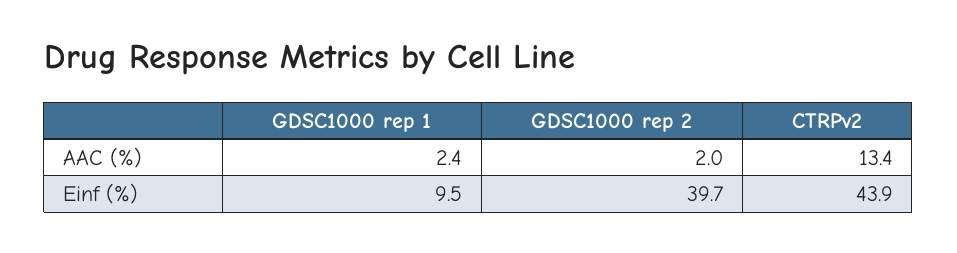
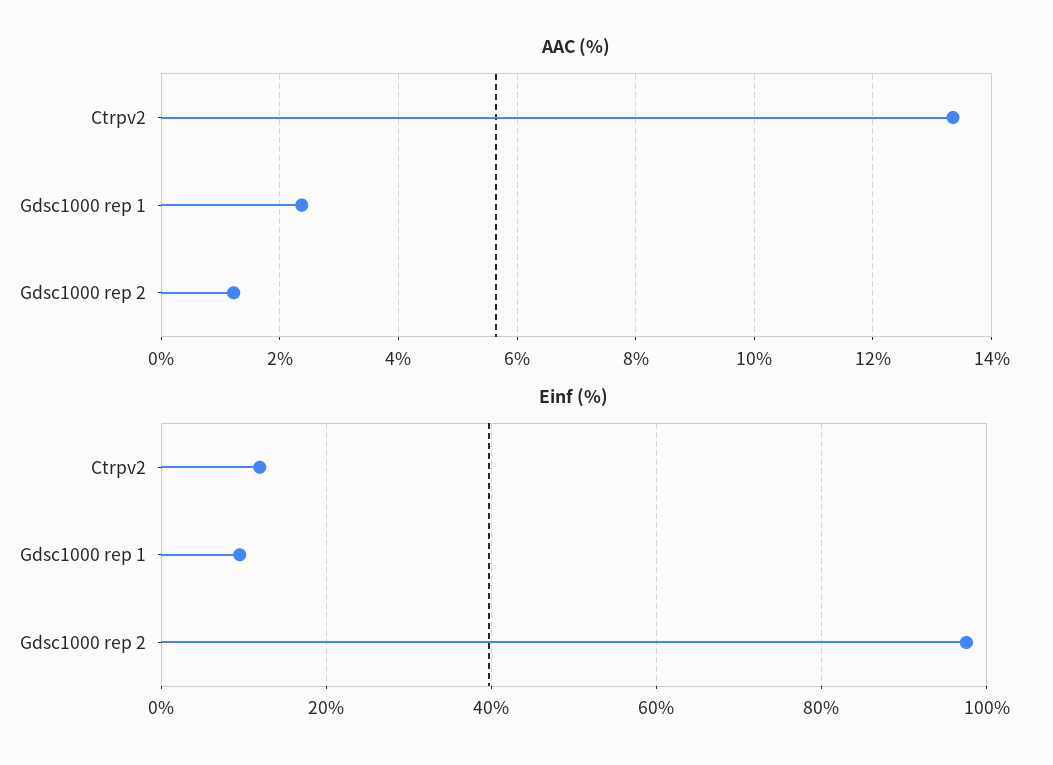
  {
    "AAC (%)": {
      "GDSC1000 rep 1": 2.4,
-     "GDSC1000 rep 2": 2,
+     "GDSC1000 rep 2": 1.2,
      "CTRPv2": 13.4
    },
    "Einf (%)": {
      "GDSC1000 rep 1": 9.5,
-     "GDSC1000 rep 2": 39.7,
+     "GDSC1000 rep 2": 98,
-     "CTRPv2": 43.9
+     "CTRPv2": 12
    }
  }

